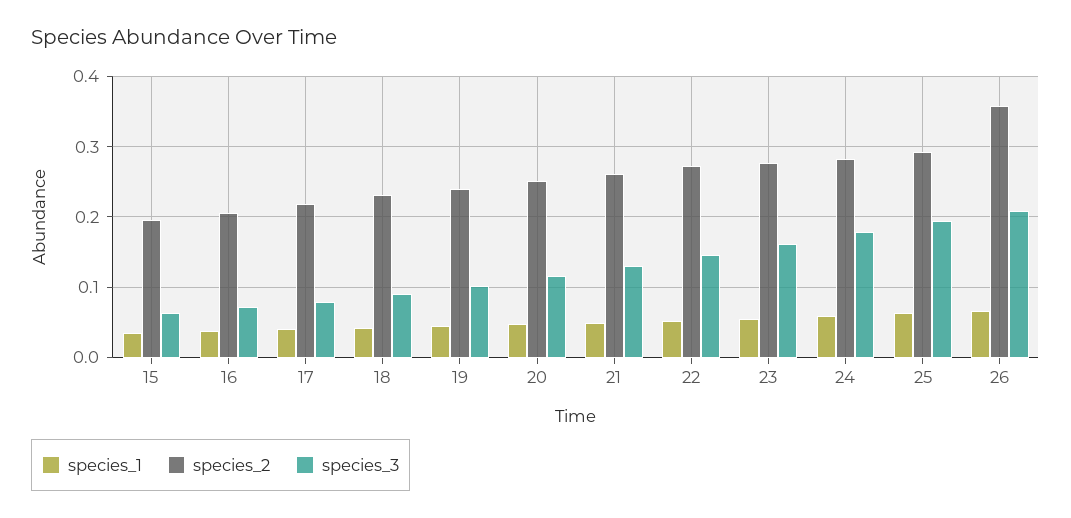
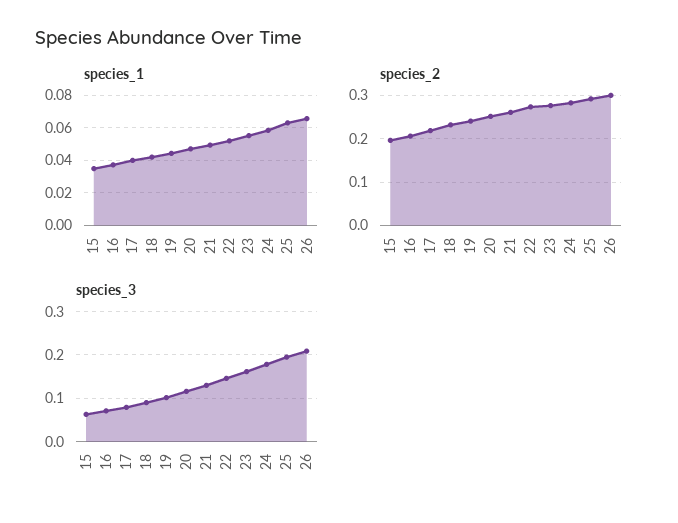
  {
    "species_1": {
      "15": 0.035,
      "16": 0.035,
      "17": 0.04,
      "18": 0.04,
      "19": 0.045,
      "20": 0.045,
      "21": 0.05,
      "22": 0.05,
      "23": 0.055,
      "24": 0.06,
      "25": 0.065,
      "26": 0.065
    },
    "species_2": {
      "15": 0.2,
      "16": 0.21,
      "17": 0.22,
      "18": 0.23,
      "19": 0.24,
      "20": 0.25,
      "21": 0.26,
      "22": 0.27,
      "23": 0.28,
      "24": 0.28,
      "25": 0.29,
-     "26": 0.36
+     "26": 0.3
    },
    "species_3": {
      "15": 0.06,
      "16": 0.07,
      "17": 0.08,
      "18": 0.09,
      "19": 0.1,
      "20": 0.12,
      "21": 0.13,
      "22": 0.15,
      "23": 0.16,
      "24": 0.18,
      "25": 0.19,
      "26": 0.21
    }
  }

